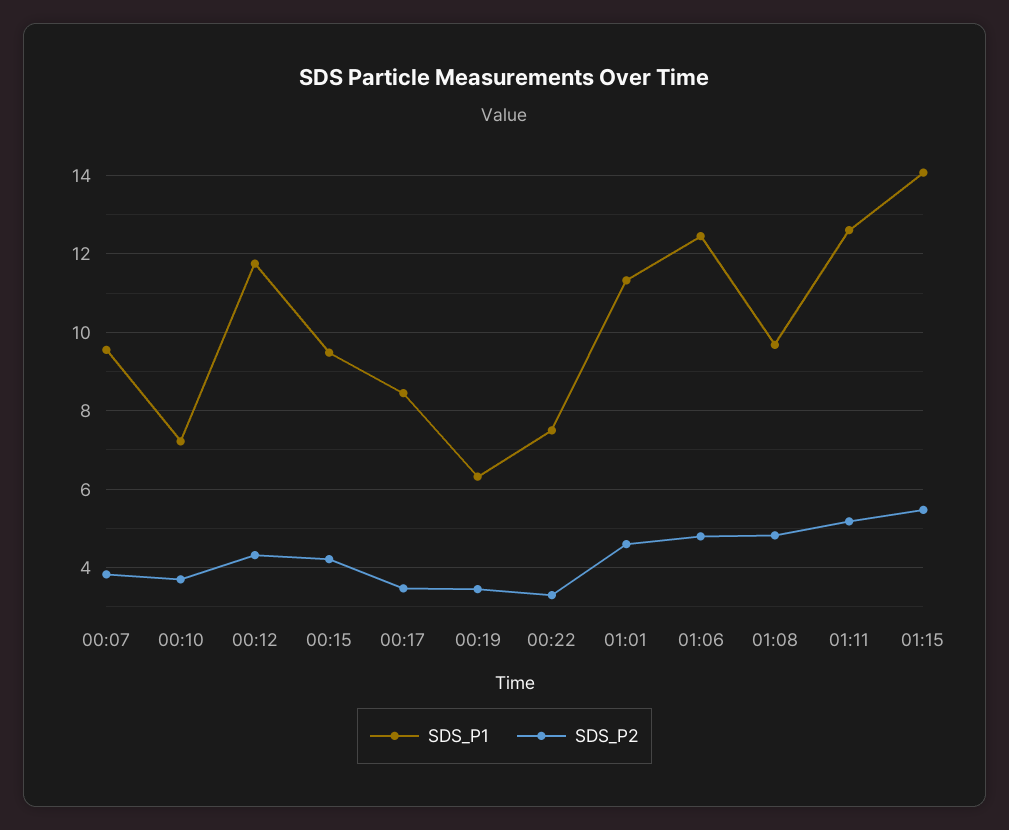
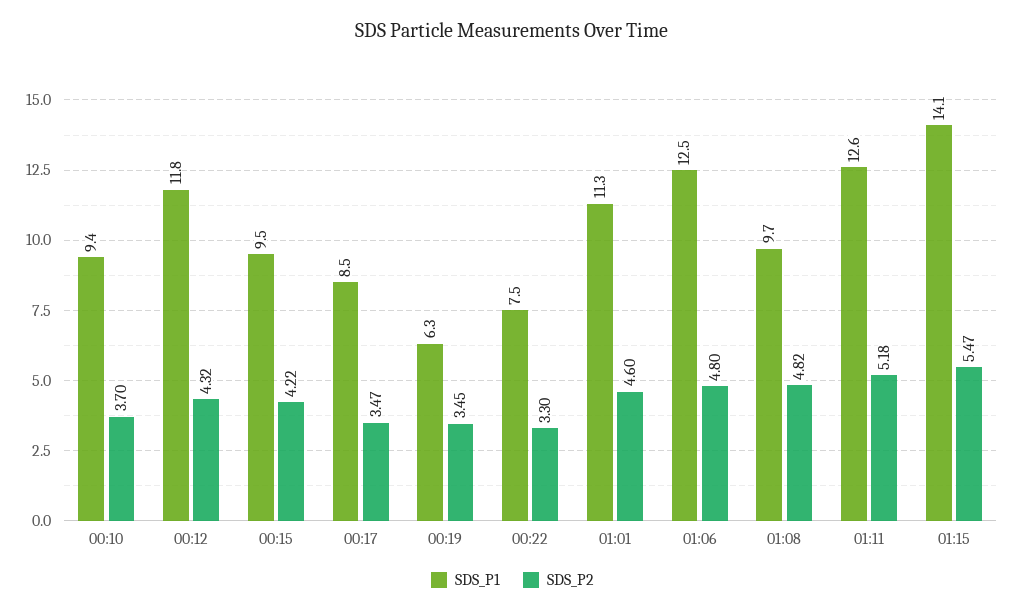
  {
    "SDS_P1": {
-     "00:07": 9.6,
-     "00:10": 7.2,
+     "00:10": 9.4,
      "00:12": 11.8,
      "00:15": 9.5,
      "00:17": 8.5,
      "00:19": 6.3,
      "00:22": 7.5,
      "01:01": 11.3,
      "01:06": 12.5,
      "01:08": 9.7,
      "01:11": 12.6,
      "01:15": 14.1
    },
    "SDS_P2": {
-     "00:07": 3.8,
      "00:10": 3.7,
      "00:12": 4.32,
      "00:15": 4.22,
      "00:17": 3.47,
      "00:19": 3.45,
      "00:22": 3.3,
      "01:01": 4.6,
      "01:06": 4.8,
      "01:08": 4.82,
      "01:11": 5.18,
      "01:15": 5.47
    }
  }

